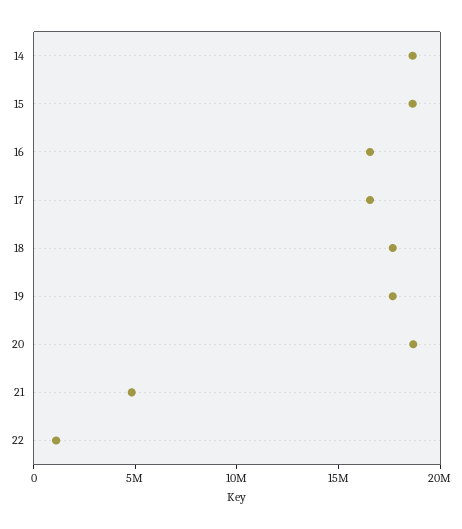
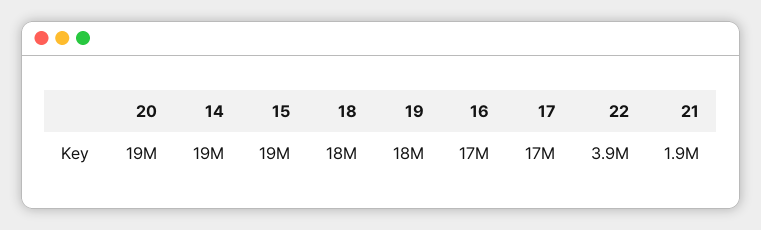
  {
    "14": 19000000,
    "15": 19000000,
    "16": 17000000,
    "17": 17000000,
    "18": 18000000,
    "19": 18000000,
    "20": 19000000,
-   "21": 5000000,
+   "21": 1900000,
-   "22": 1000000
+   "22": 3900000
  }

